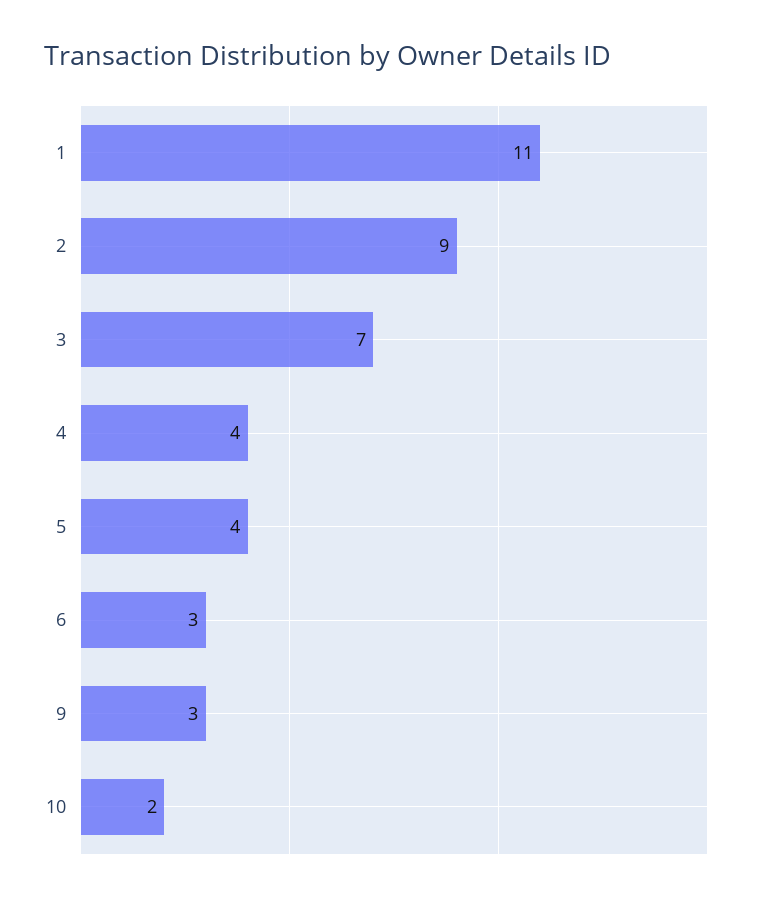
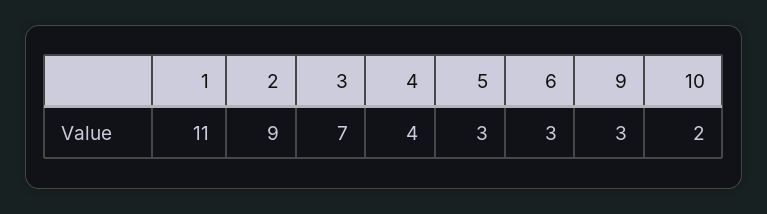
  {
    "1": 11,
    "2": 9,
    "3": 7,
    "4": 4,
-   "5": 4,
+   "5": 3,
    "6": 3,
    "9": 3,
    "10": 2
  }

